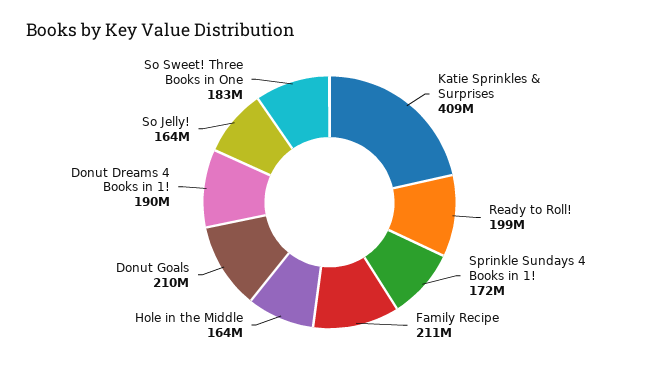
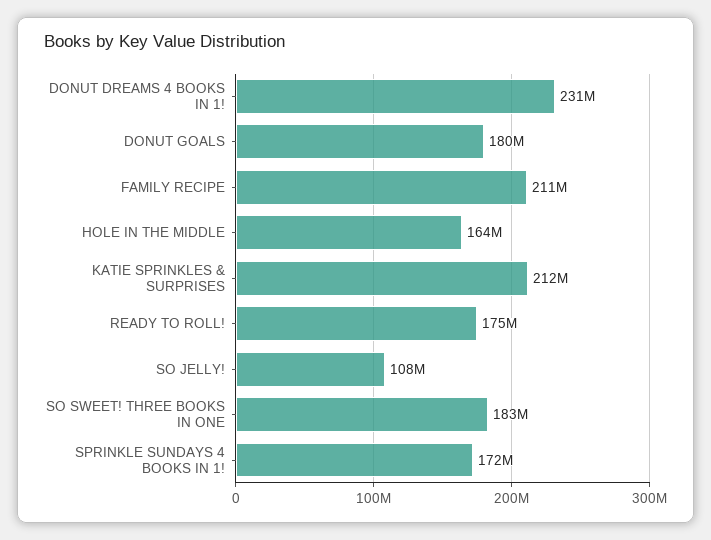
  {
-   "Katie Sprinkles & Surprises": 409000000,
+   "Katie Sprinkles & Surprises": 212000000,
-   "Ready to Roll!": 199000000,
+   "Ready to Roll!": 175000000,
    "Sprinkle Sundays 4 Books in 1!": 172000000,
    "Family Recipe": 211000000,
    "Hole in the Middle": 164000000,
-   "Donut Goals": 210000000,
+   "Donut Goals": 180000000,
-   "Donut Dreams 4 Books in 1!": 190000000,
+   "Donut Dreams 4 Books in 1!": 231000000,
-   "So Jelly!": 164000000,
+   "So Jelly!": 108000000,
    "So Sweet! Three Books in One": 183000000
  }

